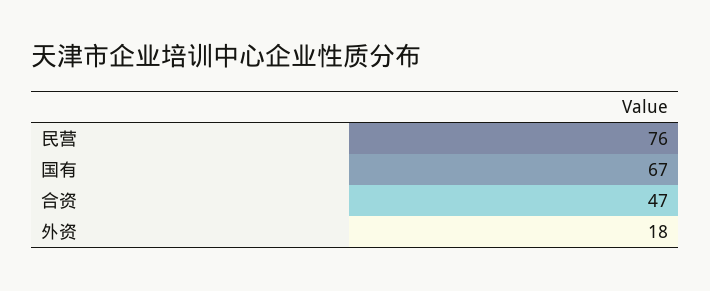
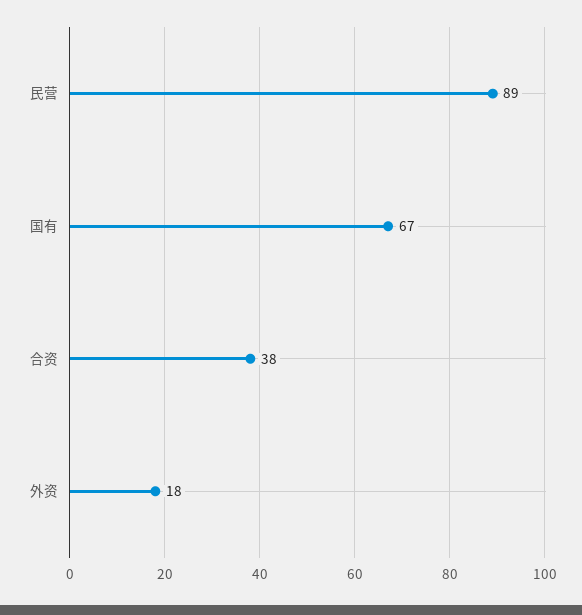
  {
-   "民营": 76,
+   "民营": 89,
    "国有": 67,
-   "合资": 47,
+   "合资": 38,
    "外资": 18
  }

